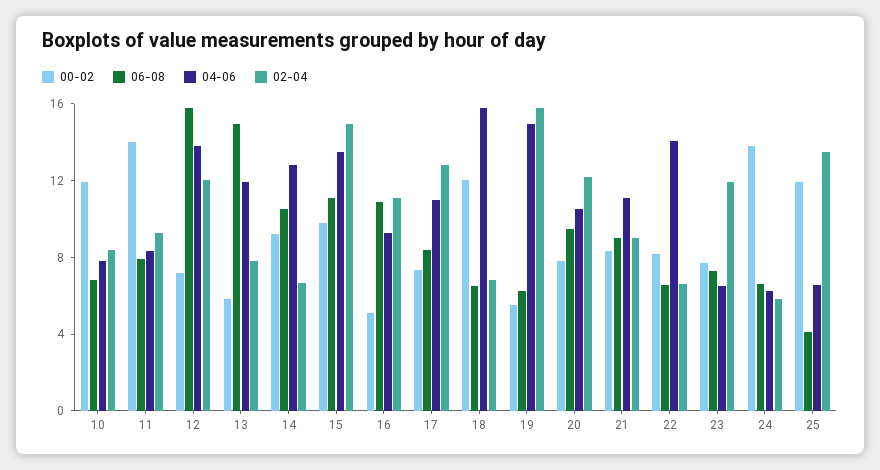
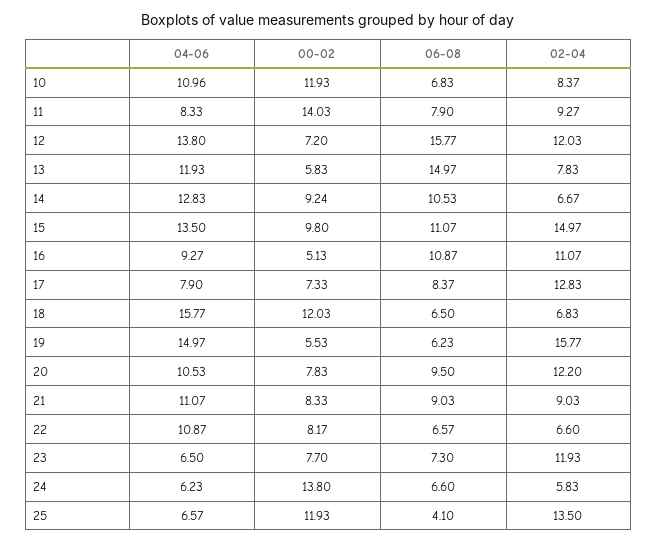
  {
    "00-02": {
      "10": 11.93,
      "11": 14.03,
      "12": 7.2,
      "13": 5.83,
      "14": 9.24,
      "15": 9.8,
      "16": 5.13,
      "17": 7.33,
      "18": 12.03,
      "19": 5.53,
      "20": 7.83,
      "21": 8.33,
      "22": 8.17,
      "23": 7.7,
      "24": 13.8,
      "25": 11.93
    },
    "06-08": {
      "10": 6.83,
      "11": 7.9,
      "12": 15.77,
      "13": 14.97,
      "14": 10.53,
      "15": 11.07,
      "16": 10.87,
      "17": 8.37,
      "18": 6.5,
      "19": 6.23,
      "20": 9.5,
      "21": 9.03,
      "22": 6.57,
      "23": 7.3,
      "24": 6.6,
      "25": 4.1
    },
    "04-06": {
-     "10": 8,
+     "10": 10.96,
      "11": 8.33,
      "12": 13.8,
      "13": 11.93,
      "14": 12.83,
      "15": 13.5,
      "16": 9.27,
-     "17": 11,
+     "17": 7.9,
      "18": 15.77,
      "19": 14.97,
      "20": 10.53,
      "21": 11.07,
-     "22": 14,
+     "22": 10.87,
      "23": 6.5,
      "24": 6.23,
      "25": 6.57
    },
    "02-04": {
      "10": 8.37,
      "11": 9.27,
      "12": 12.03,
      "13": 7.83,
      "14": 6.67,
      "15": 14.97,
      "16": 11.07,
      "17": 12.83,
      "18": 6.83,
      "19": 15.77,
      "20": 12.2,
      "21": 9.03,
      "22": 6.6,
      "23": 11.93,
      "24": 5.83,
      "25": 13.5
    }
  }

